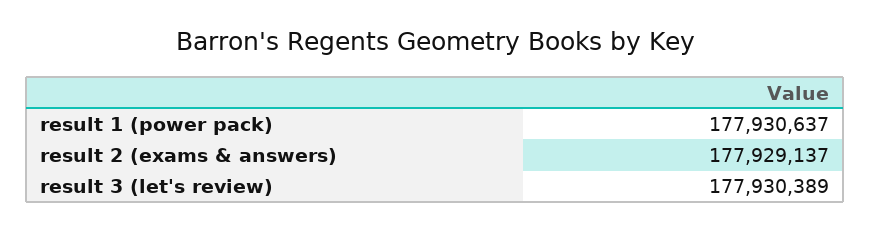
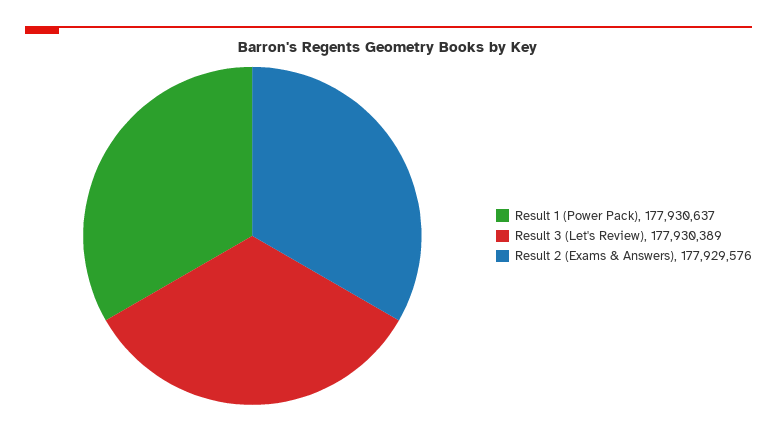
  {
    "result 1 (power pack)": 177930637,
-   "result 2 (exams & answers)": 177929137,
+   "result 2 (exams & answers)": 177929576,
    "result 3 (let's review)": 177930389
  }

